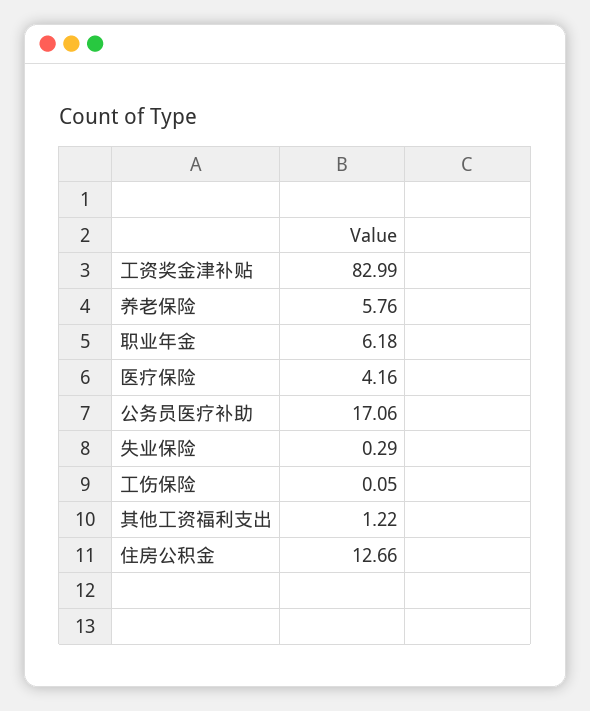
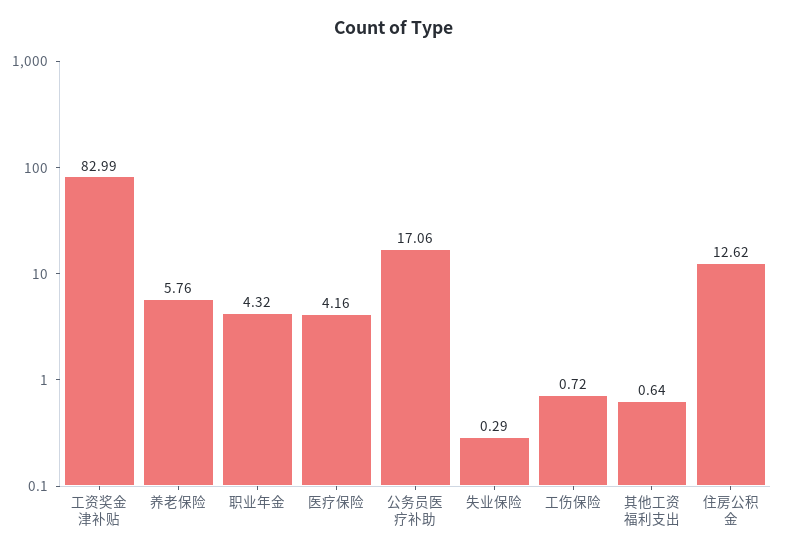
  {
    "工资奖金津补贴": 82.99,
    "养老保险": 5.76,
-   "职业年金": 6.18,
+   "职业年金": 4.32,
    "医疗保险": 4.16,
    "公务员医疗补助": 17.06,
    "失业保险": 0.29,
-   "工伤保险": 0.05,
+   "工伤保险": 0.72,
-   "其他工资福利支出": 1.22,
+   "其他工资福利支出": 0.64,
-   "住房公积金": 12.66
+   "住房公积金": 12.62
  }

